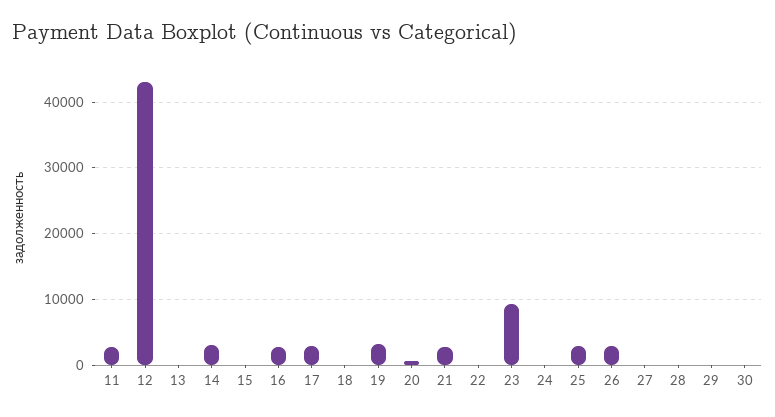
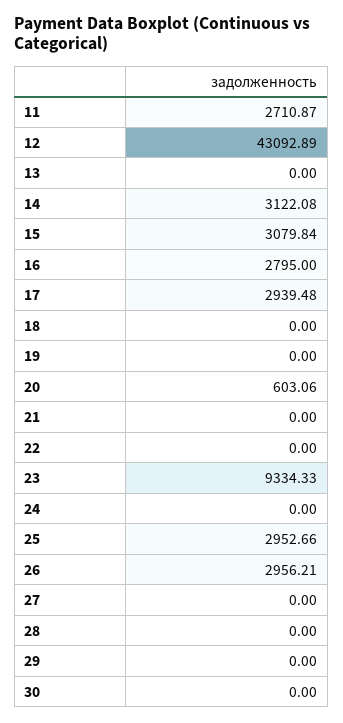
  {
    "11": 2710.87,
    "12": 43092.89,
    "13": 0,
    "14": 3122.08,
-   "15": 0,
+   "15": 3079.84,
    "16": 2795,
    "17": 2939.48,
    "18": 0,
-   "19": 3000,
+   "19": 0,
    "20": 603.06,
-   "21": 3000,
+   "21": 0,
    "22": 0,
    "23": 9334.33,
    "24": 0,
    "25": 2952.66,
    "26": 2956.21,
    "27": 0,
    "28": 0,
    "29": 0,
    "30": 0
  }

